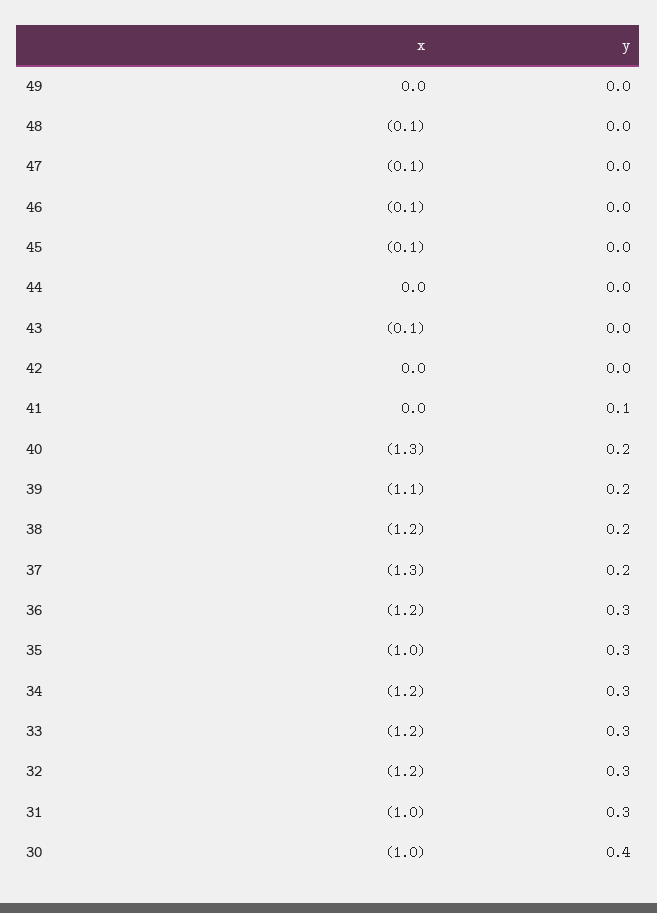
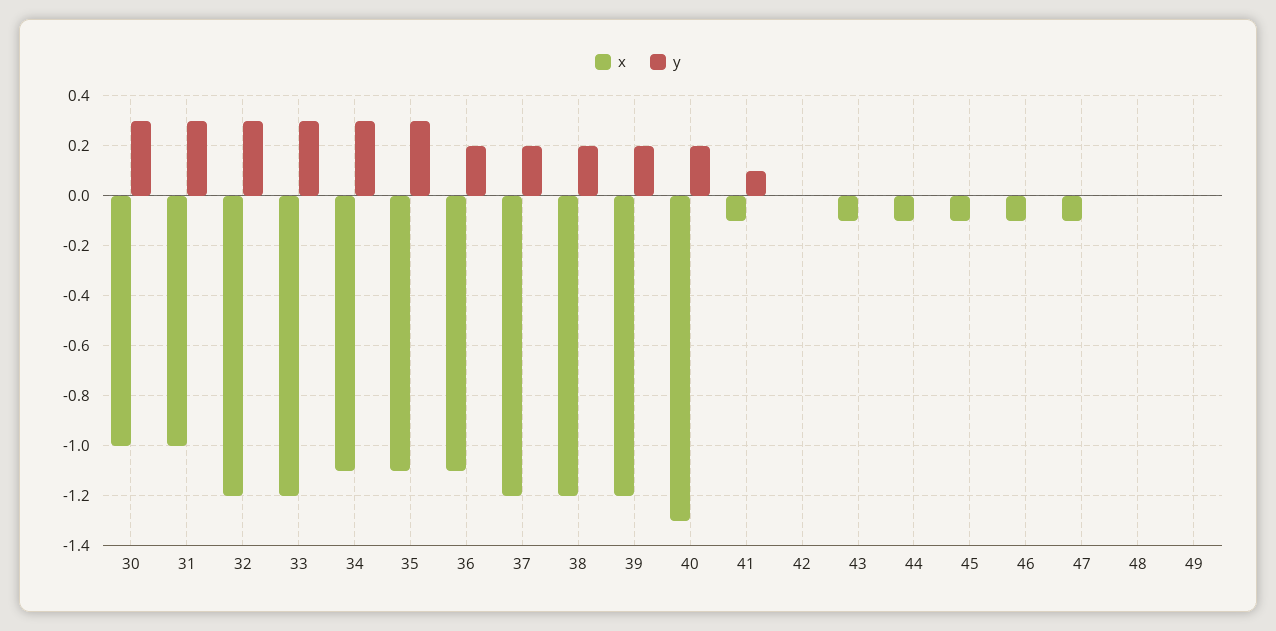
  {
    "x": {
      "49": 0,
-     "48": -0.1,
+     "48": 0,
      "47": -0.1,
      "46": -0.1,
      "45": -0.1,
-     "44": 0,
+     "44": -0.1,
      "43": -0.1,
      "42": 0,
-     "41": 0,
+     "41": -0.1,
      "40": -1.3,
-     "39": -1.1,
+     "39": -1.2,
      "38": -1.2,
-     "37": -1.3,
+     "37": -1.2,
-     "36": -1.2,
+     "36": -1.1,
-     "35": -1,
+     "35": -1.1,
-     "34": -1.2,
+     "34": -1.1,
      "33": -1.2,
      "32": -1.2,
      "31": -1,
      "30": -1
    },
    "y": {
      "49": 0,
      "48": 0,
      "47": 0,
      "46": 0,
      "45": 0,
      "44": 0,
      "43": 0,
      "42": 0,
      "41": 0.1,
      "40": 0.2,
      "39": 0.2,
      "38": 0.2,
      "37": 0.2,
-     "36": 0.3,
+     "36": 0.2,
      "35": 0.3,
      "34": 0.3,
      "33": 0.3,
      "32": 0.3,
      "31": 0.3,
-     "30": 0.4
+     "30": 0.3
    }
  }

